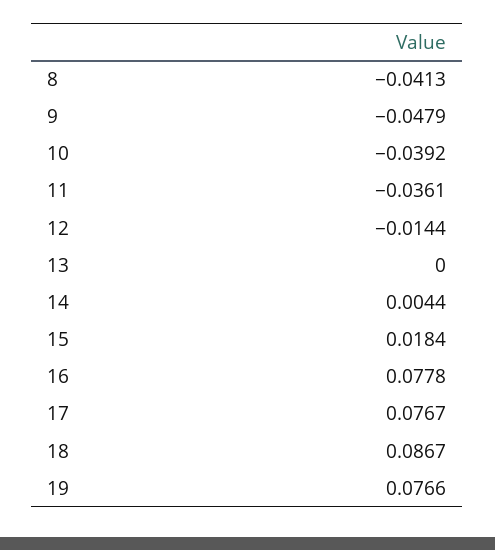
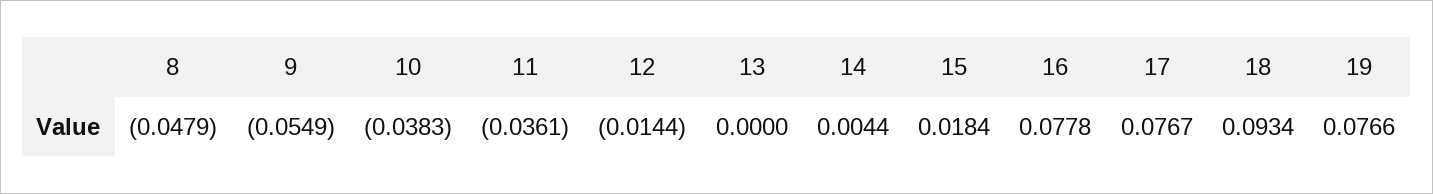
  {
-   "8": -0.0413,
+   "8": -0.0479,
-   "9": -0.0479,
+   "9": -0.0549,
-   "10": -0.0392,
+   "10": -0.0383,
    "11": -0.0361,
    "12": -0.0144,
    "13": 0,
    "14": 0.0044,
    "15": 0.0184,
    "16": 0.0778,
    "17": 0.0767,
-   "18": 0.0867,
+   "18": 0.0934,
    "19": 0.0766
  }

